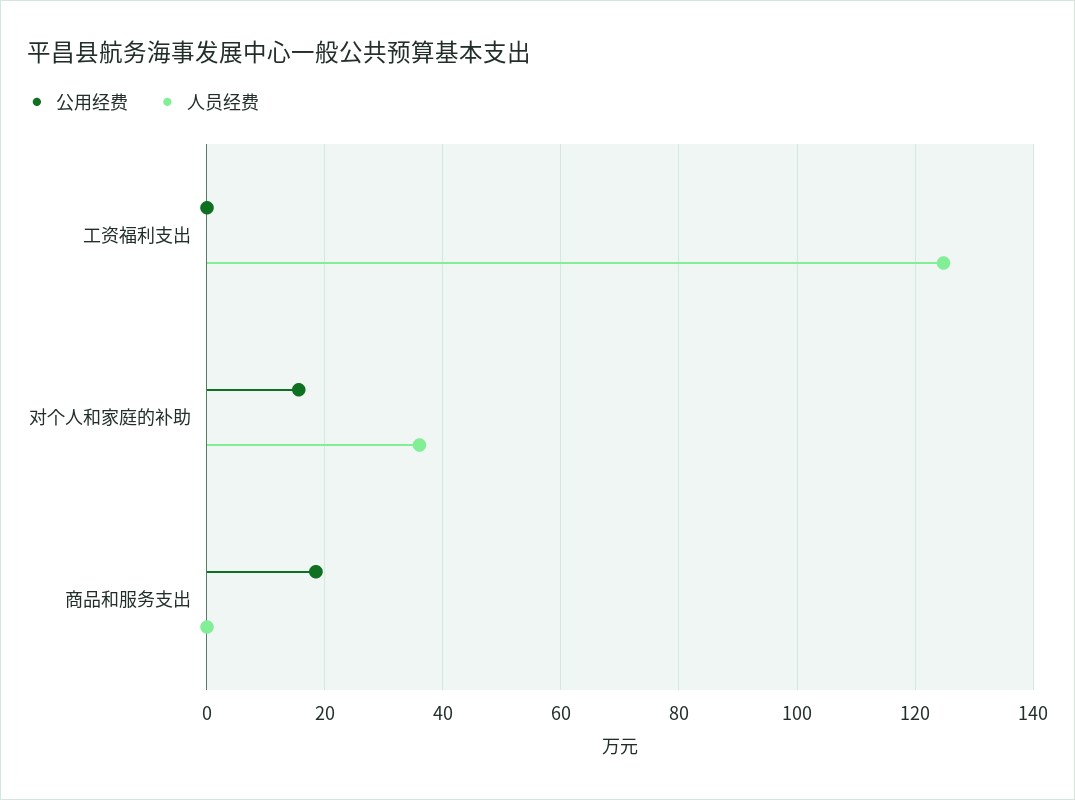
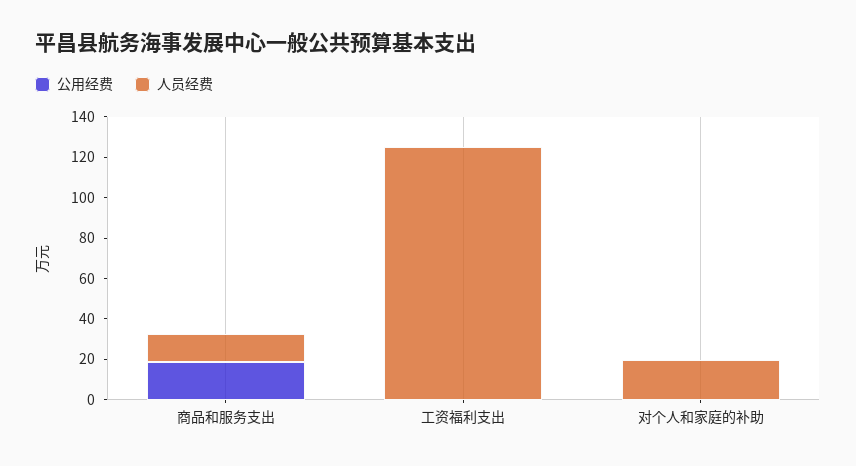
  {
    "公用经费": {
      "工资福利支出": 0,
-     "对个人和家庭的补助": 16,
+     "对个人和家庭的补助": 0,
      "商品和服务支出": 18
    },
    "人员经费": {
      "工资福利支出": 124,
-     "对个人和家庭的补助": 36,
+     "对个人和家庭的补助": 20,
-     "商品和服务支出": 0
+     "商品和服务支出": 15
    }
  }

